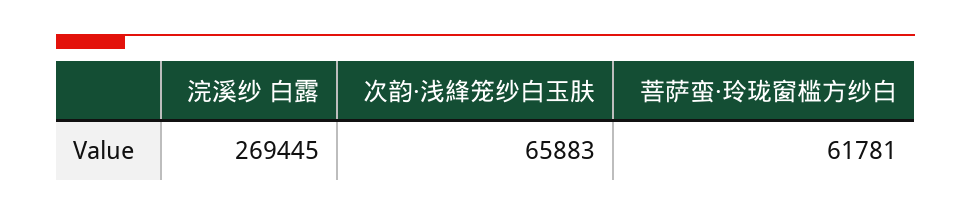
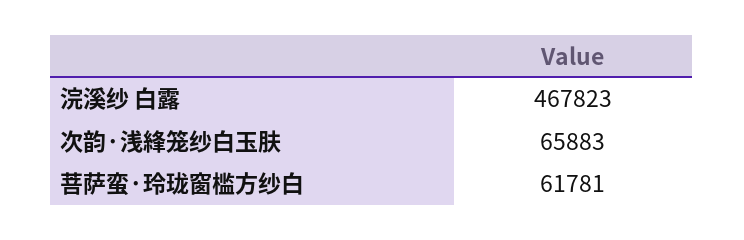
  {
-   "浣溪纱 白露": 269445,
+   "浣溪纱 白露": 467823,
    "次韵·浅綘笼纱白玉肤": 65883,
    "菩萨蛮·玲珑窗槛方纱白": 61781
  }

